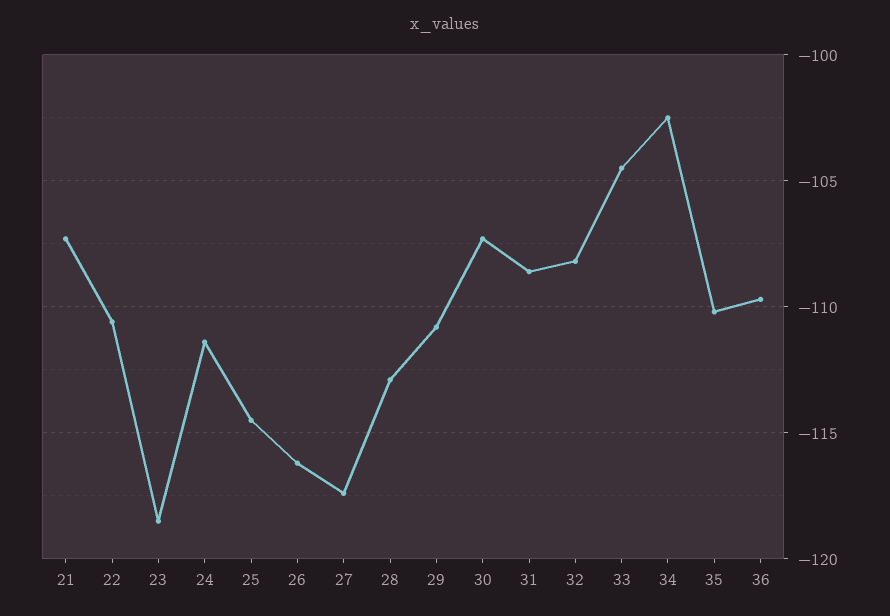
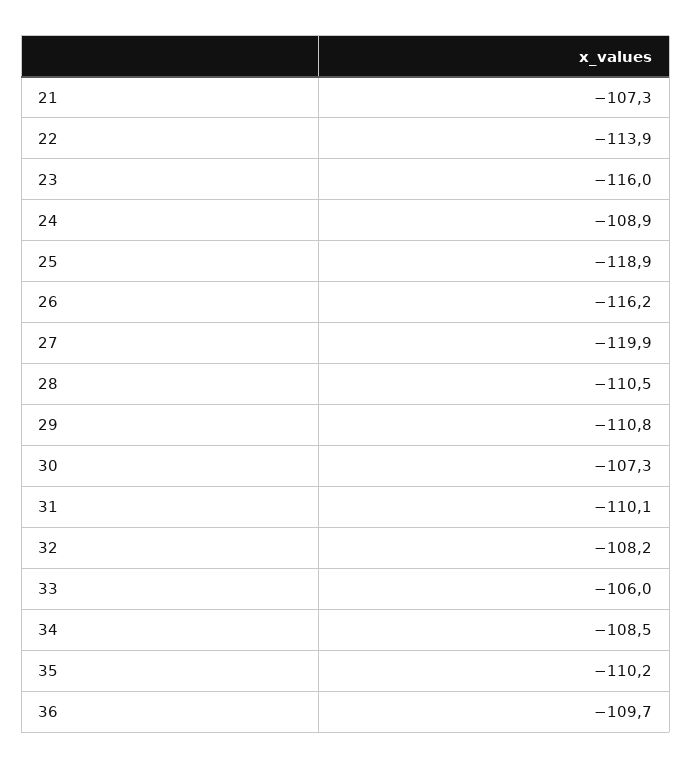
  {
    "21": -107.3,
-   "22": -110.5,
+   "22": -113.9,
-   "23": -118.5,
+   "23": -116,
-   "24": -111.5,
+   "24": -108.9,
-   "25": -114.5,
+   "25": -118.9,
    "26": -116.2,
-   "27": -117.5,
+   "27": -119.9,
-   "28": -113,
+   "28": -110.5,
    "29": -110.8,
    "30": -107.3,
-   "31": -108.5,
+   "31": -110.1,
    "32": -108.2,
-   "33": -104.5,
+   "33": -106,
-   "34": -102.5,
+   "34": -108.5,
    "35": -110.2,
    "36": -109.7
  }

